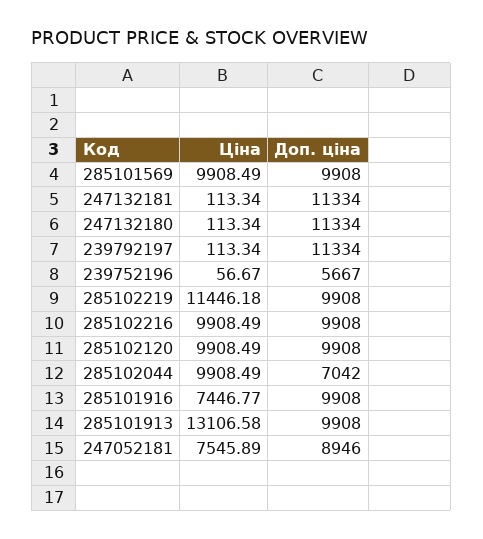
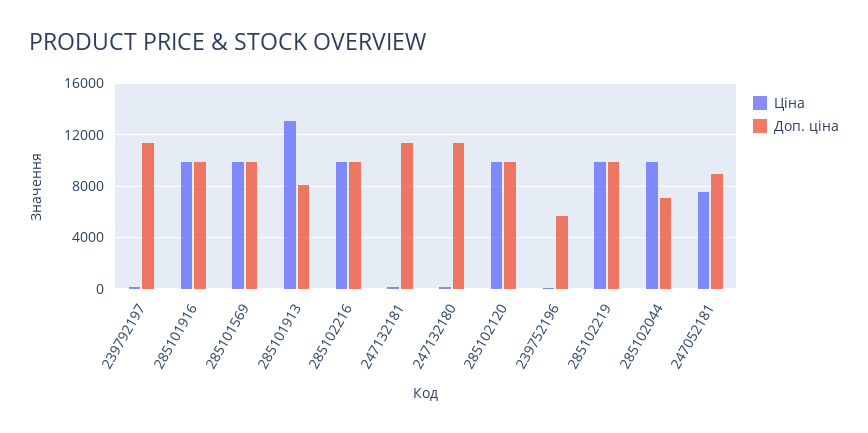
  {
    "Ціна": {
      "285101569": 9908.49,
      "247132181": 113.34,
      "247132180": 113.34,
      "239792197": 113.34,
      "239752196": 56.67,
-     "285102219": 11446.18,
+     "285102219": 10000,
      "285102216": 9908.49,
      "285102120": 9908.49,
      "285102044": 9908.49,
-     "285101916": 7446.77,
+     "285101916": 10000,
      "285101913": 13106.58,
      "247052181": 7545.89
    },
    "Доп. ціна": {
      "285101569": 9908,
      "247132181": 11334,
      "247132180": 11334,
      "239792197": 11334,
      "239752196": 5667,
      "285102219": 9908,
      "285102216": 9908,
      "285102120": 9908,
      "285102044": 7042,
      "285101916": 9908,
-     "285101913": 9908,
+     "285101913": 8000,
      "247052181": 8946
    }
  }

